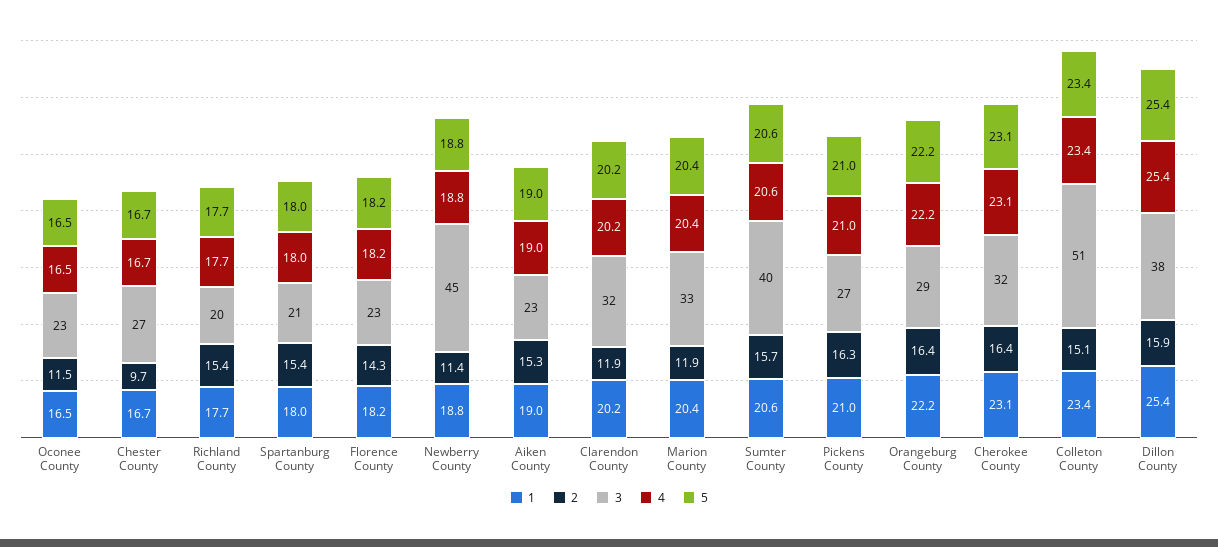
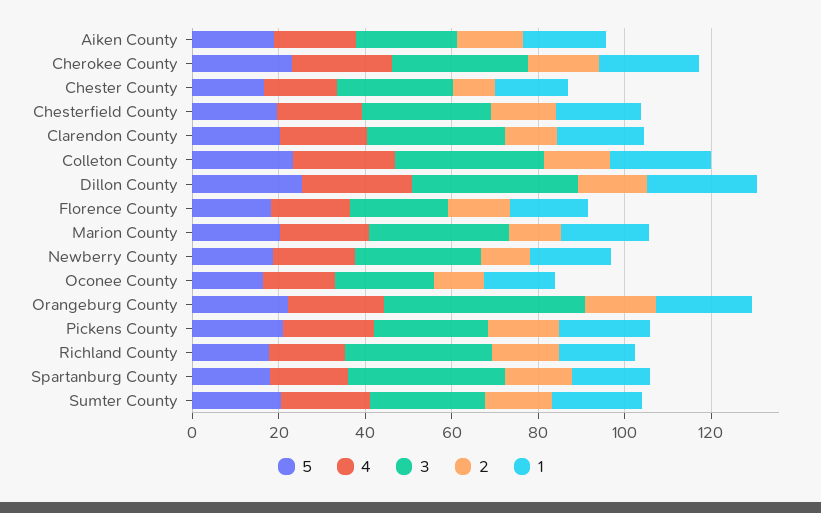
  {
    "1": {
      "Oconee County": 16.5,
      "Chester County": 16.7,
      "Richland County": 17.7,
      "Spartanburg County": 18,
      "Florence County": 18.2,
      "Newberry County": 18.8,
      "Aiken County": 19,
      "Clarendon County": 20.2,
      "Marion County": 20.4,
      "Sumter County": 20.6,
      "Pickens County": 21,
      "Orangeburg County": 22.2,
      "Cherokee County": 23.1,
      "Colleton County": 23.4,
-     "Dillon County": 25.4
+     "Dillon County": 25.4,
+     "Chesterfield County": 20
    },
    "2": {
      "Oconee County": 11.5,
      "Chester County": 9.7,
      "Richland County": 15.4,
      "Spartanburg County": 15.4,
      "Florence County": 14.3,
      "Newberry County": 11.4,
      "Aiken County": 15.3,
      "Clarendon County": 11.9,
      "Marion County": 11.9,
      "Sumter County": 15.7,
      "Pickens County": 16.3,
      "Orangeburg County": 16.4,
      "Cherokee County": 16.4,
      "Colleton County": 15.1,
-     "Dillon County": 15.9
+     "Dillon County": 15.9,
+     "Chesterfield County": 15
    },
    "3": {
      "Oconee County": 23,
      "Chester County": 27,
-     "Richland County": 20,
+     "Richland County": 35,
-     "Spartanburg County": 21,
+     "Spartanburg County": 35,
      "Florence County": 23,
-     "Newberry County": 45,
+     "Newberry County": 30,
      "Aiken County": 23,
      "Clarendon County": 32,
      "Marion County": 33,
-     "Sumter County": 40,
+     "Sumter County": 25,
      "Pickens County": 27,
-     "Orangeburg County": 29,
+     "Orangeburg County": 45,
      "Cherokee County": 32,
-     "Colleton County": 51,
+     "Colleton County": 35,
-     "Dillon County": 38
+     "Dillon County": 38,
+     "Chesterfield County": 30
    },
    "4": {
      "Oconee County": 16.5,
      "Chester County": 16.7,
      "Richland County": 17.7,
      "Spartanburg County": 18,
      "Florence County": 18.2,
      "Newberry County": 18.8,
      "Aiken County": 19,
      "Clarendon County": 20.2,
      "Marion County": 20.4,
      "Sumter County": 20.6,
      "Pickens County": 21,
      "Orangeburg County": 22.2,
      "Cherokee County": 23.1,
      "Colleton County": 23.4,
-     "Dillon County": 25.4
+     "Dillon County": 25.4,
+     "Chesterfield County": 20
    },
    "5": {
      "Oconee County": 16.5,
      "Chester County": 16.7,
      "Richland County": 17.7,
      "Spartanburg County": 18,
      "Florence County": 18.2,
      "Newberry County": 18.8,
      "Aiken County": 19,
      "Clarendon County": 20.2,
      "Marion County": 20.4,
      "Sumter County": 20.6,
      "Pickens County": 21,
      "Orangeburg County": 22.2,
      "Cherokee County": 23.1,
      "Colleton County": 23.4,
-     "Dillon County": 25.4
+     "Dillon County": 25.4,
+     "Chesterfield County": 20
    }
  }

